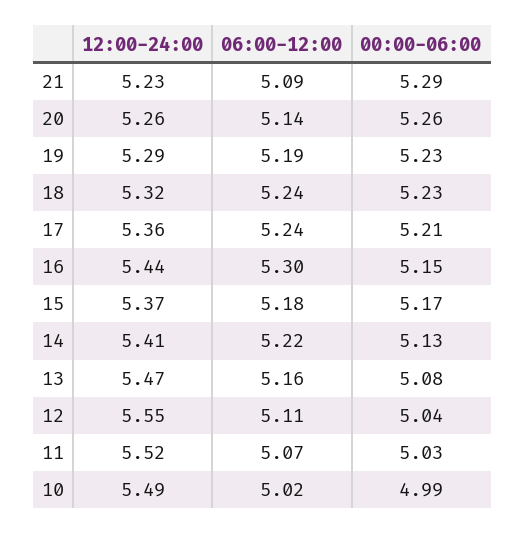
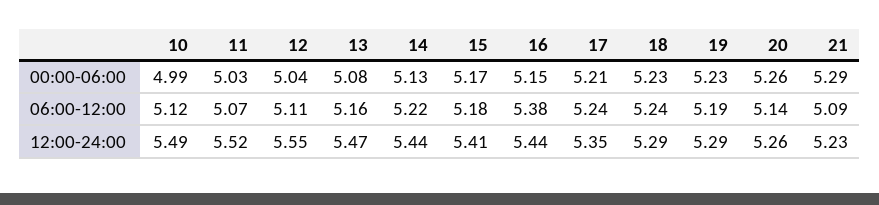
  {
    "12:00-24:00": {
      "21": 5.23,
      "20": 5.26,
      "19": 5.29,
-     "18": 5.32,
+     "18": 5.29,
-     "17": 5.36,
+     "17": 5.35,
      "16": 5.44,
-     "15": 5.37,
+     "15": 5.41,
-     "14": 5.41,
+     "14": 5.44,
      "13": 5.47,
      "12": 5.55,
      "11": 5.52,
      "10": 5.49
    },
    "06:00-12:00": {
      "21": 5.09,
      "20": 5.14,
      "19": 5.19,
      "18": 5.24,
      "17": 5.24,
-     "16": 5.3,
+     "16": 5.38,
      "15": 5.18,
      "14": 5.22,
      "13": 5.16,
      "12": 5.11,
      "11": 5.07,
-     "10": 5.02
+     "10": 5.12
    },
    "00:00-06:00": {
      "21": 5.29,
      "20": 5.26,
      "19": 5.23,
      "18": 5.23,
      "17": 5.21,
      "16": 5.15,
      "15": 5.17,
      "14": 5.13,
      "13": 5.08,
      "12": 5.04,
      "11": 5.03,
      "10": 4.99
    }
  }

